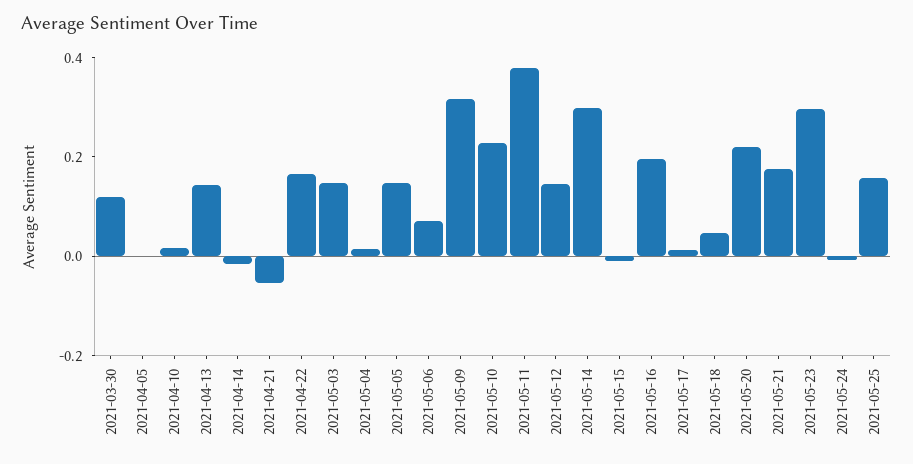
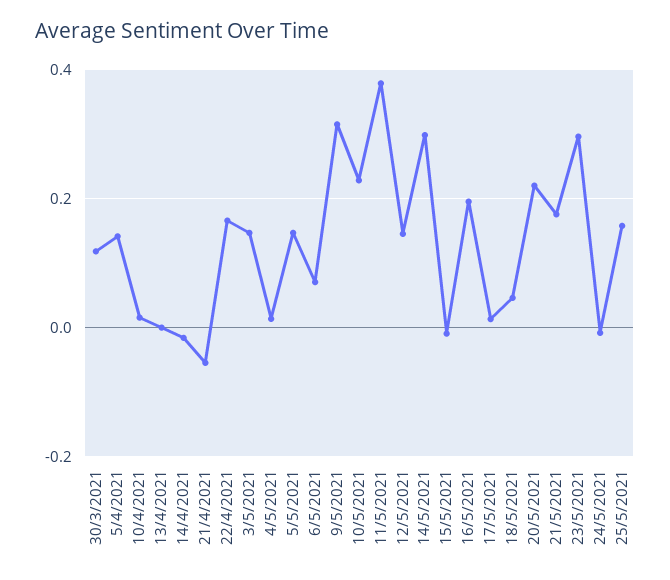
  {
    "2021-03-30": 0.12,
-   "2021-04-05": 0,
+   "2021-04-05": 0.14,
    "2021-04-10": 0.02,
-   "2021-04-13": 0.15,
+   "2021-04-13": 0,
    "2021-04-14": -0.02,
    "2021-04-21": -0.06,
    "2021-04-22": 0.16,
    "2021-05-03": 0.14,
    "2021-05-04": 0.02,
    "2021-05-05": 0.14,
    "2021-05-06": 0.08,
    "2021-05-09": 0.32,
    "2021-05-10": 0.22,
    "2021-05-11": 0.38,
    "2021-05-12": 0.14,
    "2021-05-14": 0.3,
    "2021-05-15": 0,
    "2021-05-16": 0.2,
    "2021-05-17": 0.02,
    "2021-05-18": 0.04,
    "2021-05-20": 0.22,
    "2021-05-21": 0.18,
    "2021-05-23": 0.3,
    "2021-05-24": 0,
    "2021-05-25": 0.16
  }

